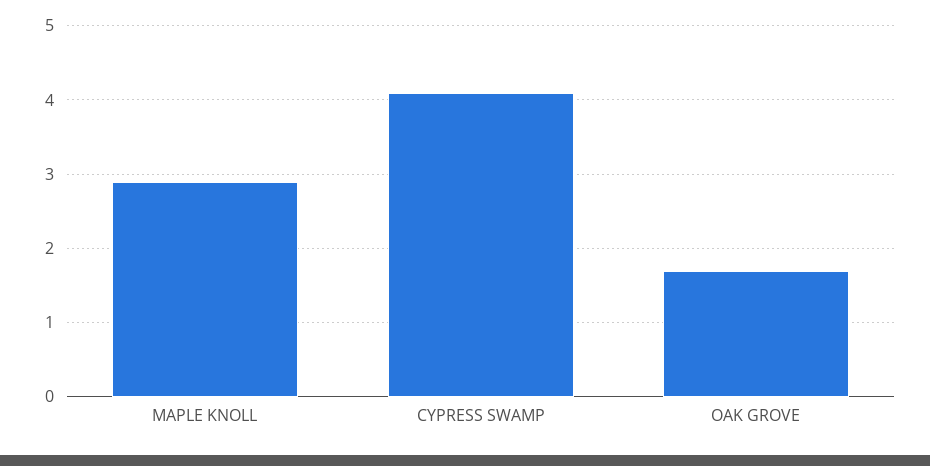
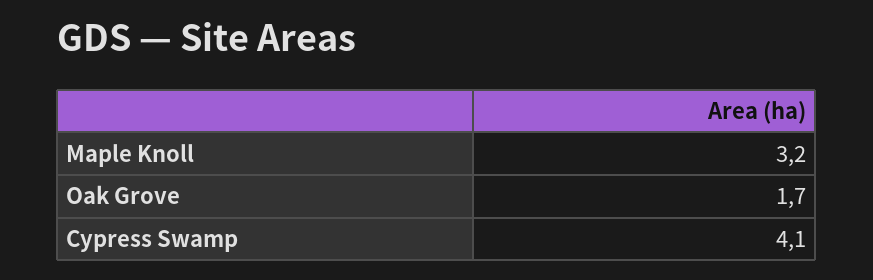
  {
-   "MAPLE KNOLL": 2.9,
+   "MAPLE KNOLL": 3.2,
    "CYPRESS SWAMP": 4.1,
    "OAK GROVE": 1.7
  }

